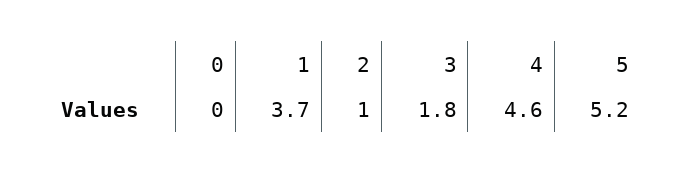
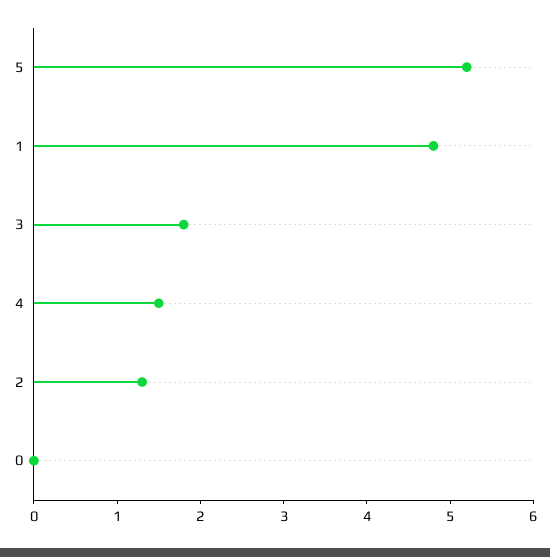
  {
    "0": 0,
-   "1": 3.7,
+   "1": 4.8,
-   "2": 1,
+   "2": 1.3,
    "3": 1.8,
-   "4": 4.6,
+   "4": 1.5,
    "5": 5.2
  }

